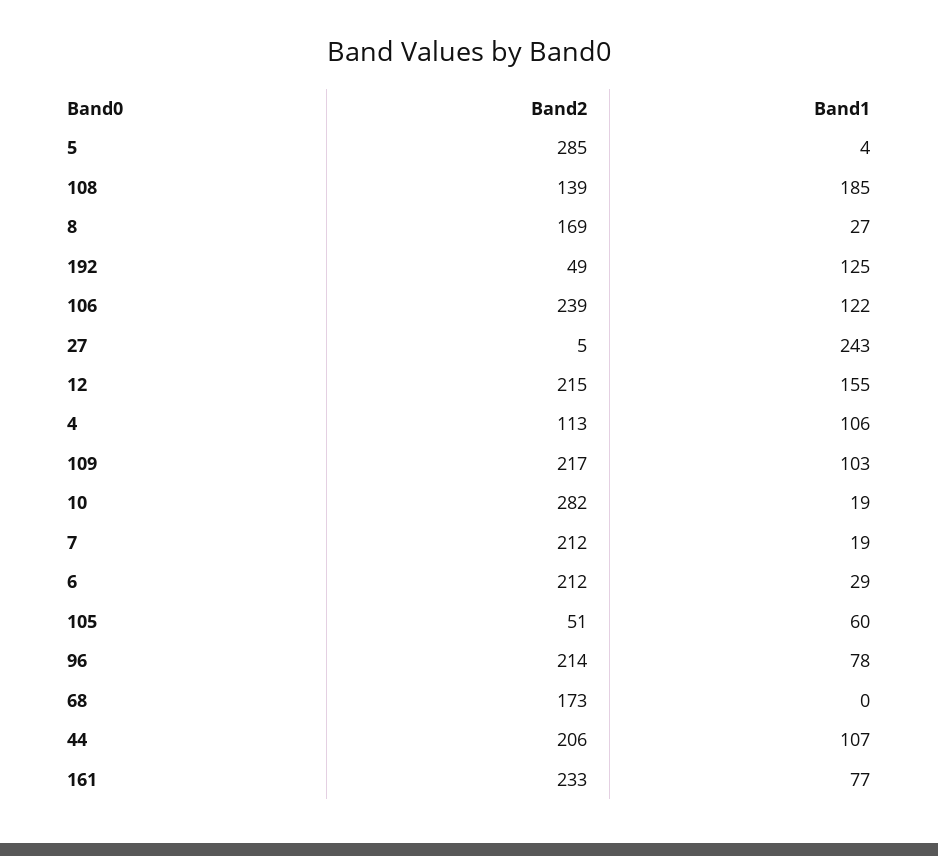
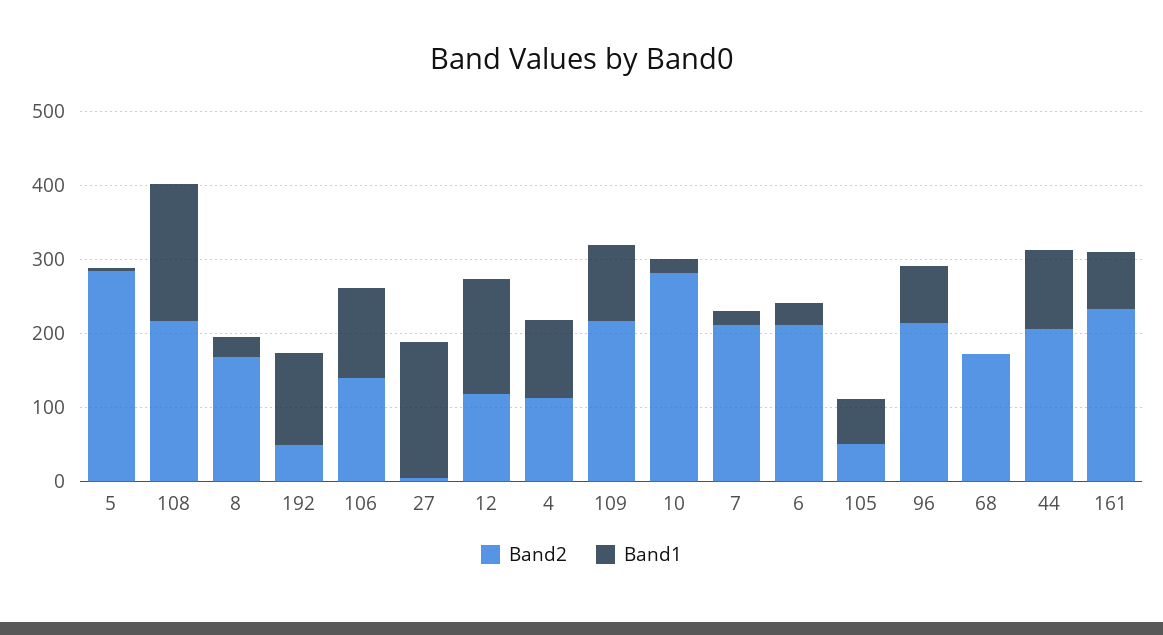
  {
    "Band2": {
      "5": 285,
-     "108": 139,
+     "108": 220,
      "8": 169,
      "192": 49,
-     "106": 239,
+     "106": 140,
      "27": 5,
-     "12": 215,
+     "12": 120,
      "4": 113,
      "109": 217,
      "10": 282,
      "7": 212,
      "6": 212,
      "105": 51,
      "96": 214,
      "68": 173,
      "44": 206,
      "161": 233
    },
    "Band1": {
      "5": 4,
      "108": 185,
      "8": 27,
      "192": 125,
      "106": 122,
-     "27": 243,
+     "27": 180,
      "12": 155,
      "4": 106,
      "109": 103,
      "10": 19,
      "7": 19,
      "6": 29,
      "105": 60,
      "96": 78,
      "68": 0,
      "44": 107,
      "161": 77
    }
  }

